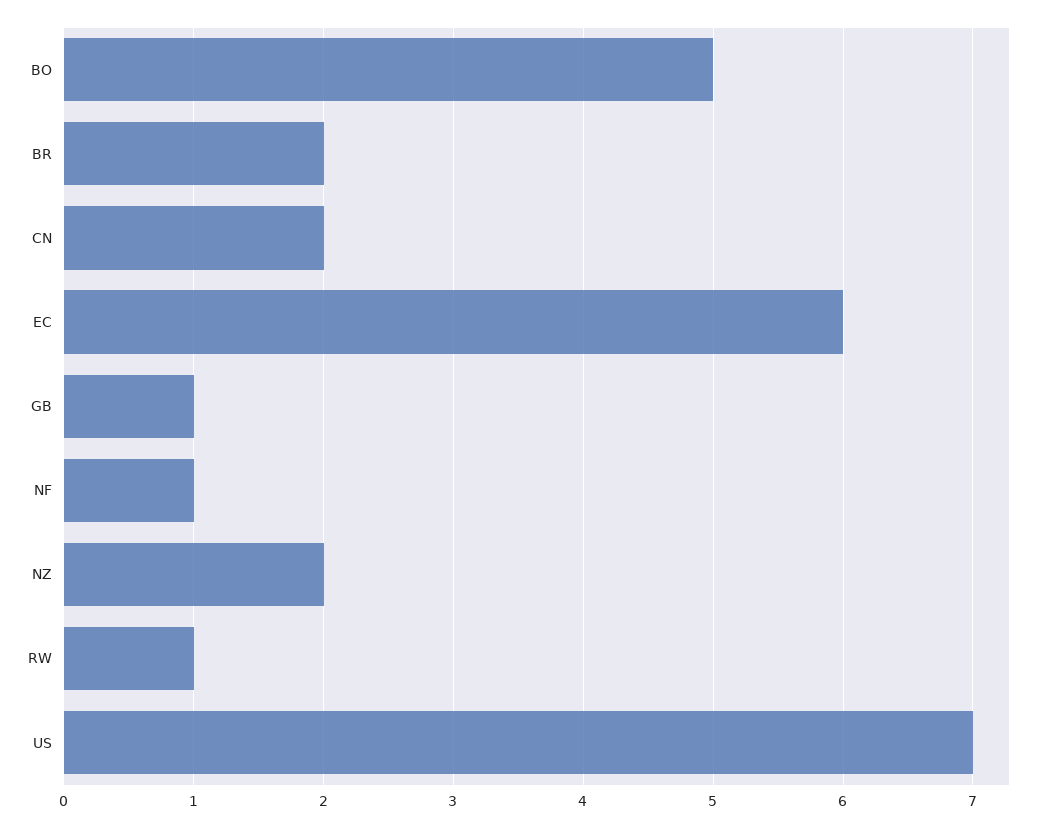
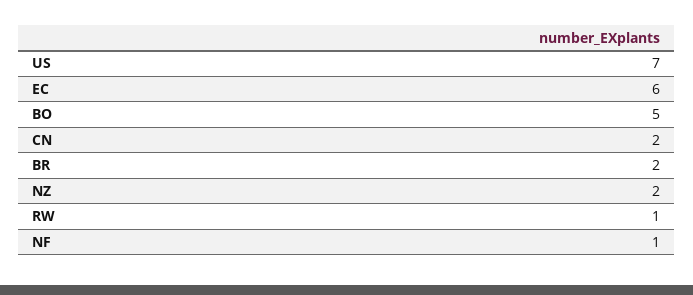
  {
    "BO": 5,
    "BR": 2,
    "CN": 2,
    "EC": 6,
-   "GB": 1,
    "NF": 1,
    "NZ": 2,
    "RW": 1,
    "US": 7
  }

